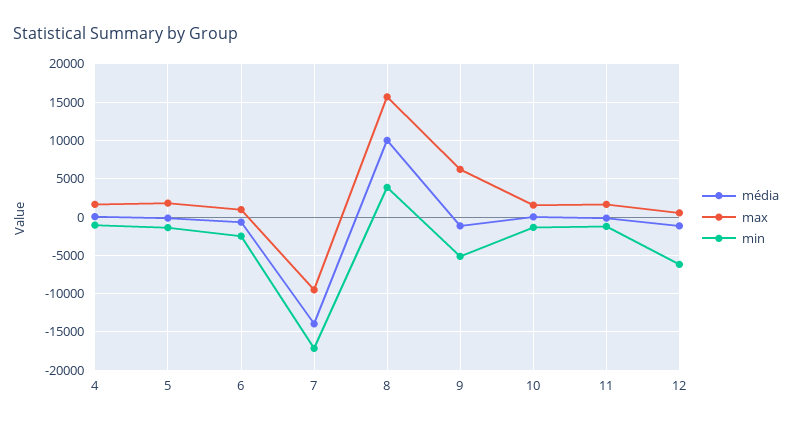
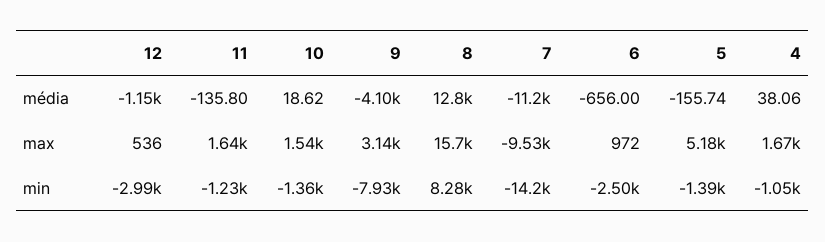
  {
    "média": {
      "4": 38.06,
      "5": -155.74,
      "6": -656,
-     "7": -14000,
+     "7": -11200,
-     "8": 10000,
+     "8": 12800,
-     "9": -1000,
+     "9": -4100,
      "10": 18.62,
      "11": -135.8,
      "12": -1150
    },
    "max": {
      "4": 1670,
-     "5": 2000,
+     "5": 5180,
      "6": 972,
      "7": -9530,
      "8": 15700,
-     "9": 6000,
+     "9": 3140,
      "10": 1540,
      "11": 1640,
      "12": 536
    },
    "min": {
      "4": -1050,
      "5": -1390,
      "6": -2500,
-     "7": -17000,
+     "7": -14200,
-     "8": 4000,
+     "8": 8280,
-     "9": -5000,
+     "9": -7930,
      "10": -1360,
      "11": -1230,
-     "12": -6000
+     "12": -2990
    }
  }

